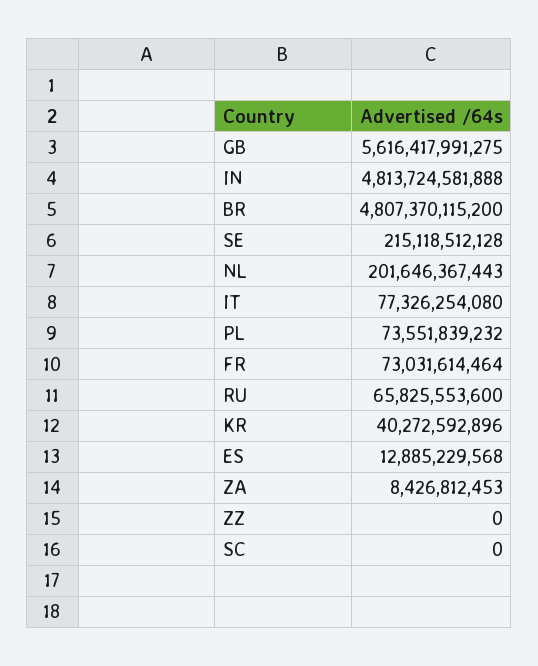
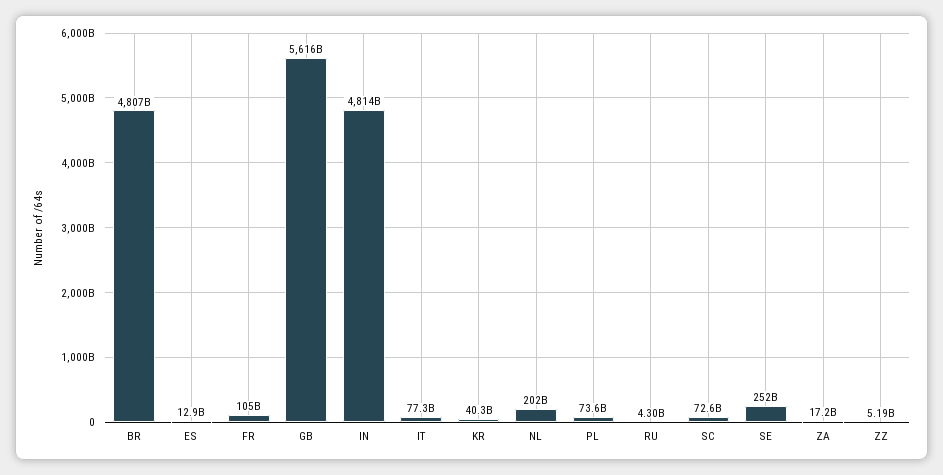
  {
    "GB": 5616417991275,
    "IN": 4813724581888,
    "BR": 4807370115200,
-   "SE": 215118512128,
+   "SE": 252000000000,
    "NL": 201646367443,
    "IT": 77326254080,
    "PL": 73551839232,
-   "FR": 73031614464,
+   "FR": 105000000000,
-   "RU": 65825553600,
+   "RU": 4300000000,
    "KR": 40272592896,
    "ES": 12885229568,
-   "ZA": 8426812453,
+   "ZA": 17200000000,
-   "ZZ": 0,
+   "ZZ": 5190000000,
-   "SC": 0
+   "SC": 72600000000
  }

